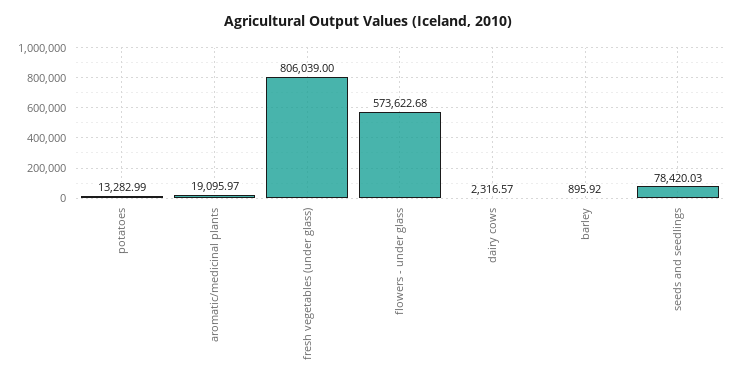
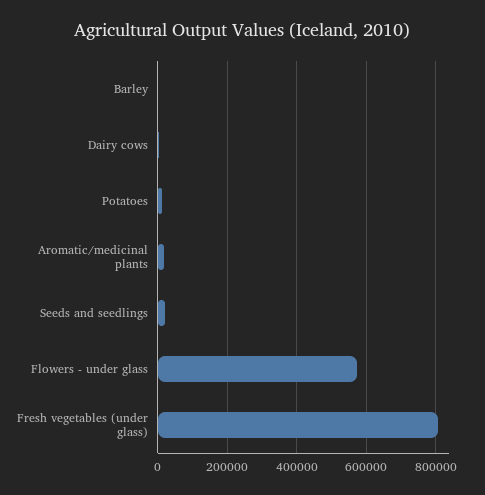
  {
    "potatoes": 13282.99,
    "aromatic/medicinal plants": 19095.97,
    "fresh vegetables (under glass)": 806039,
    "flowers - under glass": 573622.68,
    "dairy cows": 2316.57,
    "barley": 895.92,
-   "seeds and seedlings": 78420.03
+   "seeds and seedlings": 20000
  }

